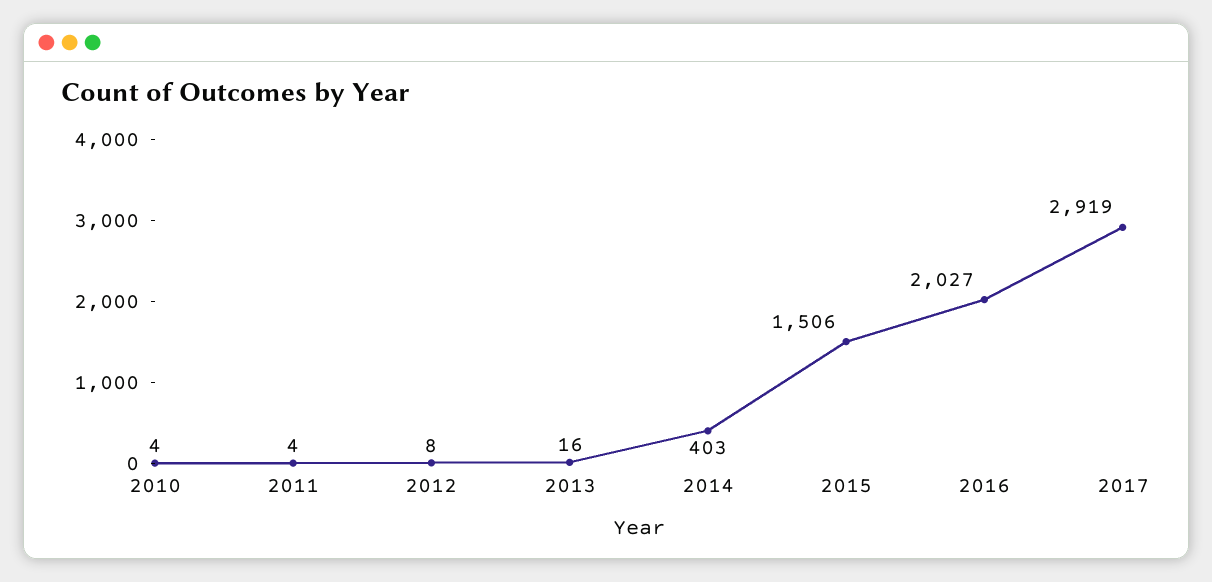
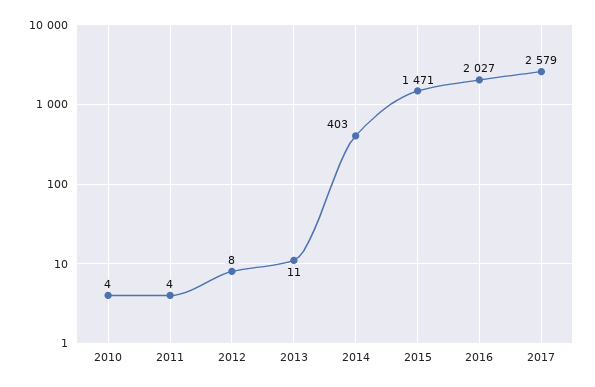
  {
    "2010": 4,
    "2011": 4,
    "2012": 8,
-   "2013": 16,
+   "2013": 11,
    "2014": 403,
-   "2015": 1506,
+   "2015": 1471,
    "2016": 2027,
-   "2017": 2919
+   "2017": 2579
  }

